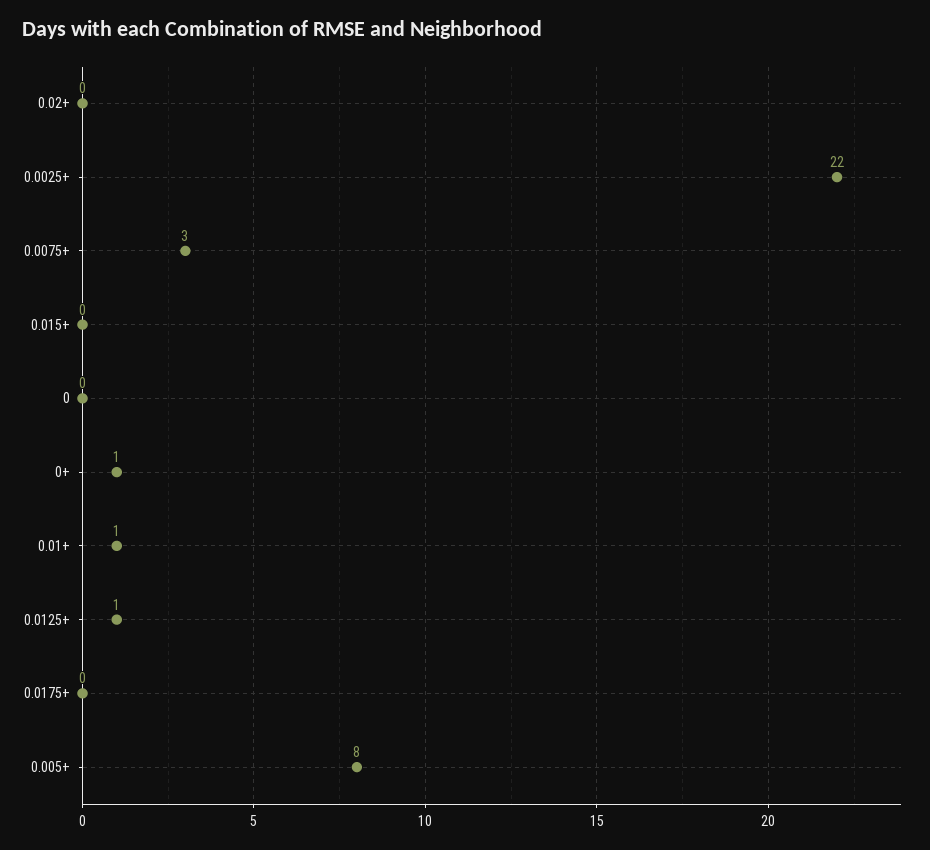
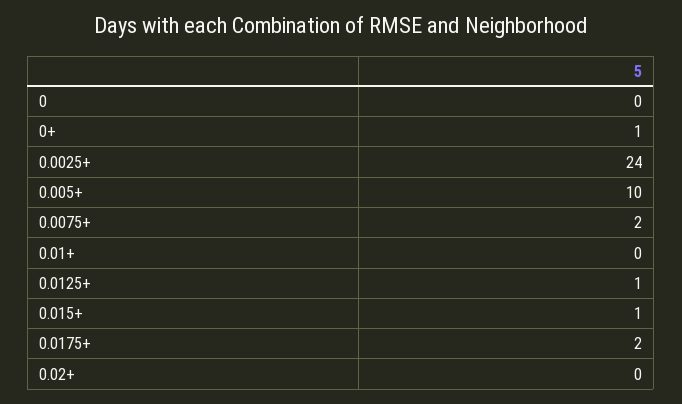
  {
    "0.02+": 0,
-   "0.0025+": 22,
+   "0.0025+": 24,
-   "0.0075+": 3,
+   "0.0075+": 2,
-   "0.015+": 0,
+   "0.015+": 1,
    "0": 0,
    "0+": 1,
-   "0.01+": 1,
+   "0.01+": 0,
    "0.0125+": 1,
-   "0.0175+": 0,
+   "0.0175+": 2,
-   "0.005+": 8
+   "0.005+": 10
  }

